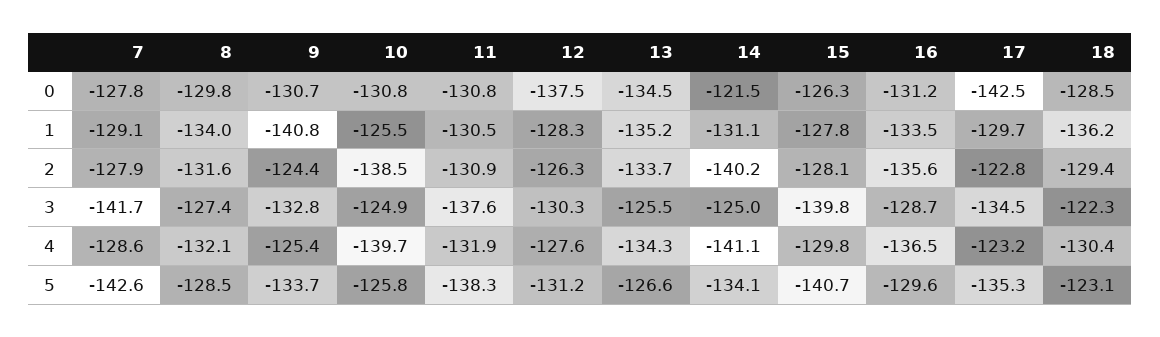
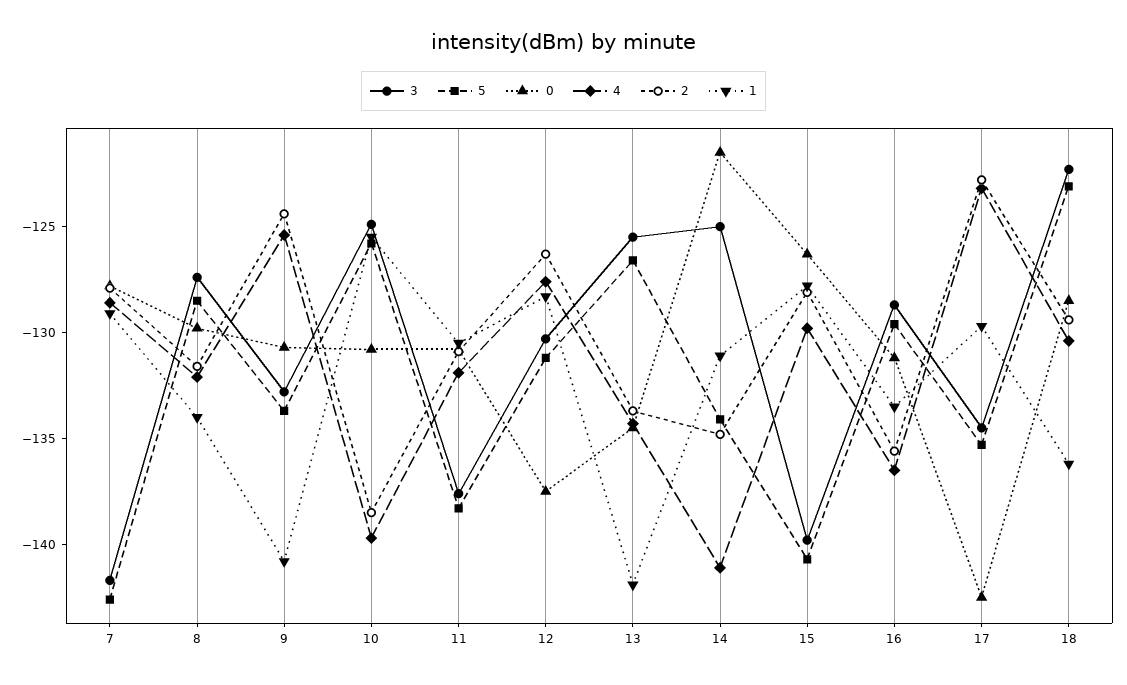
  {
    "0": {
      "7": -127.8,
      "8": -129.8,
      "9": -130.7,
      "10": -130.8,
      "11": -130.8,
      "12": -137.5,
      "13": -134.5,
      "14": -121.5,
      "15": -126.3,
      "16": -131.2,
      "17": -142.5,
      "18": -128.5
    },
    "1": {
      "7": -129.1,
      "8": -134,
      "9": -140.8,
      "10": -125.5,
      "11": -130.5,
      "12": -128.3,
-     "13": -135.2,
+     "13": -142,
      "14": -131.1,
      "15": -127.8,
      "16": -133.5,
      "17": -129.7,
      "18": -136.2
    },
    "2": {
      "7": -127.9,
      "8": -131.6,
      "9": -124.4,
      "10": -138.5,
      "11": -130.9,
      "12": -126.3,
      "13": -133.7,
-     "14": -140.2,
+     "14": -135,
      "15": -128.1,
      "16": -135.6,
      "17": -122.8,
      "18": -129.4
    },
    "3": {
      "7": -141.7,
      "8": -127.4,
      "9": -132.8,
      "10": -124.9,
      "11": -137.6,
      "12": -130.3,
      "13": -125.5,
      "14": -125,
      "15": -139.8,
      "16": -128.7,
      "17": -134.5,
      "18": -122.3
    },
    "4": {
      "7": -128.6,
      "8": -132.1,
      "9": -125.4,
      "10": -139.7,
      "11": -131.9,
      "12": -127.6,
      "13": -134.3,
      "14": -141.1,
      "15": -129.8,
      "16": -136.5,
      "17": -123.2,
      "18": -130.4
    },
    "5": {
      "7": -142.6,
      "8": -128.5,
      "9": -133.7,
      "10": -125.8,
      "11": -138.3,
      "12": -131.2,
      "13": -126.6,
      "14": -134.1,
      "15": -140.7,
      "16": -129.6,
      "17": -135.3,
      "18": -123.1
    }
  }

